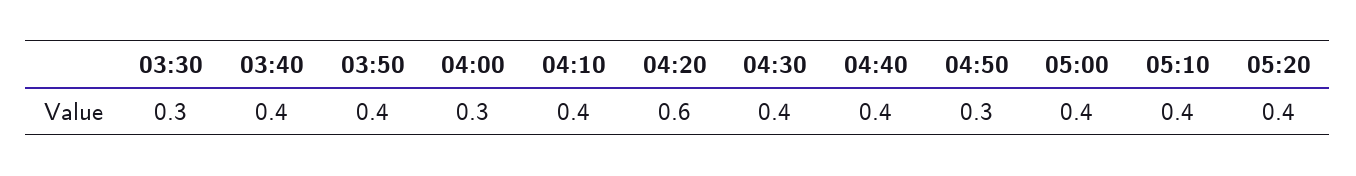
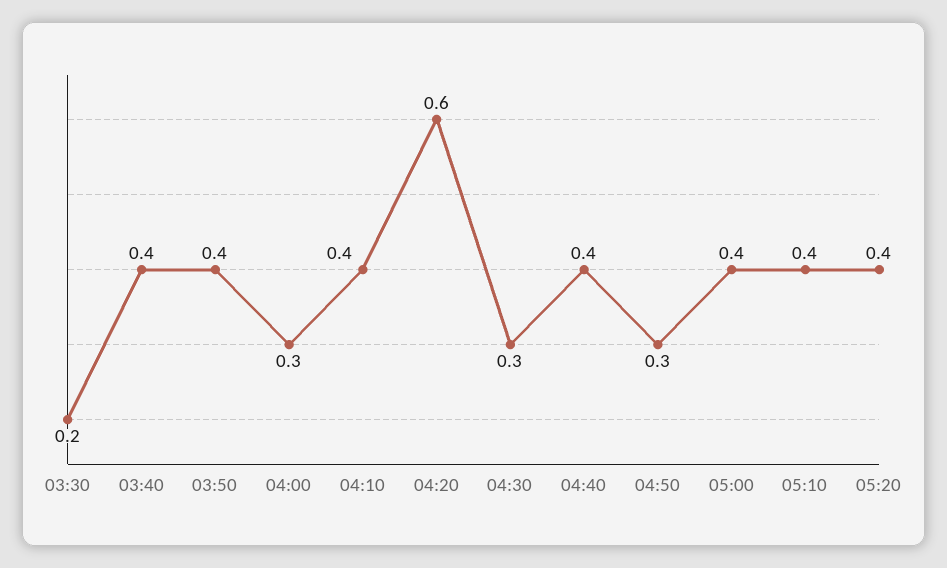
  {
-   "03:30": 0.3,
+   "03:30": 0.2,
    "03:40": 0.4,
    "03:50": 0.4,
    "04:00": 0.3,
    "04:10": 0.4,
    "04:20": 0.6,
-   "04:30": 0.4,
+   "04:30": 0.3,
    "04:40": 0.4,
    "04:50": 0.3,
    "05:00": 0.4,
    "05:10": 0.4,
    "05:20": 0.4
  }

